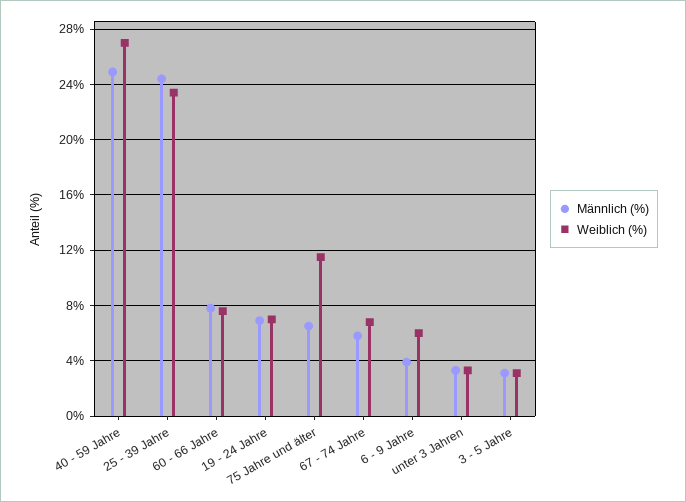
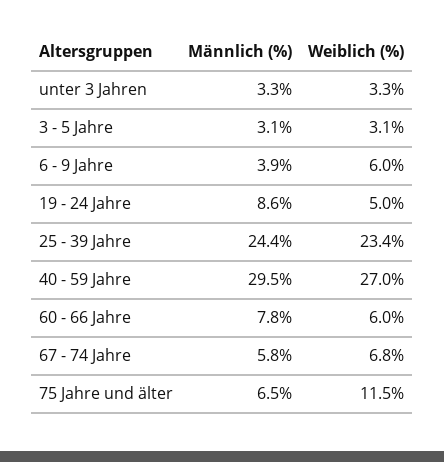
  {
    "Männlich (%)": {
-     "40 - 59 Jahre": 25,
+     "40 - 59 Jahre": 29.5,
      "25 - 39 Jahre": 24.4,
      "60 - 66 Jahre": 7.8,
-     "19 - 24 Jahre": 7,
+     "19 - 24 Jahre": 8.6,
      "75 Jahre und älter": 6.5,
      "67 - 74 Jahre": 5.8,
      "6 - 9 Jahre": 3.9,
      "unter 3 Jahren": 3.3,
      "3 - 5 Jahre": 3.1
    },
    "Weiblich (%)": {
      "40 - 59 Jahre": 27,
      "25 - 39 Jahre": 23.4,
-     "60 - 66 Jahre": 7.5,
+     "60 - 66 Jahre": 6,
-     "19 - 24 Jahre": 7,
+     "19 - 24 Jahre": 5,
      "75 Jahre und älter": 11.5,
      "67 - 74 Jahre": 6.8,
      "6 - 9 Jahre": 6,
      "unter 3 Jahren": 3.3,
      "3 - 5 Jahre": 3.1
    }
  }

